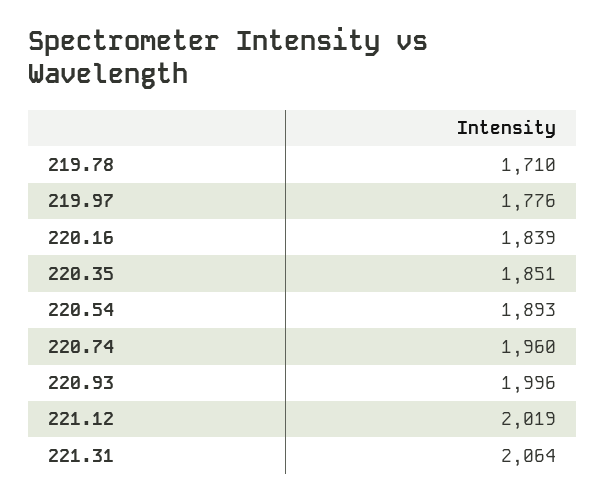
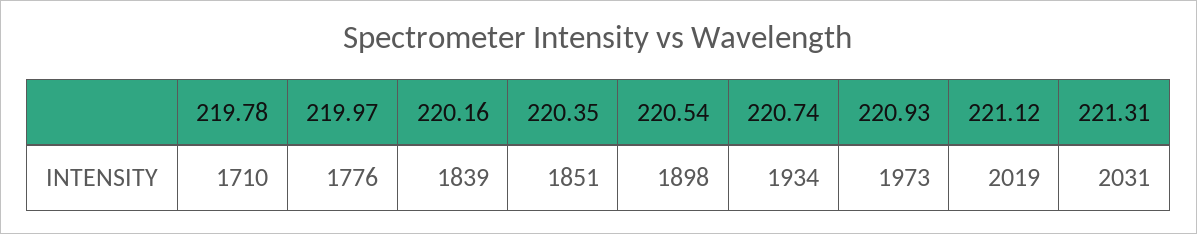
  {
    "219.78": 1710,
    "219.97": 1776,
    "220.16": 1839,
    "220.35": 1851,
-   "220.54": 1893,
+   "220.54": 1898,
-   "220.74": 1960,
+   "220.74": 1934,
-   "220.93": 1996,
+   "220.93": 1973,
    "221.12": 2019,
-   "221.31": 2064
+   "221.31": 2031
  }

